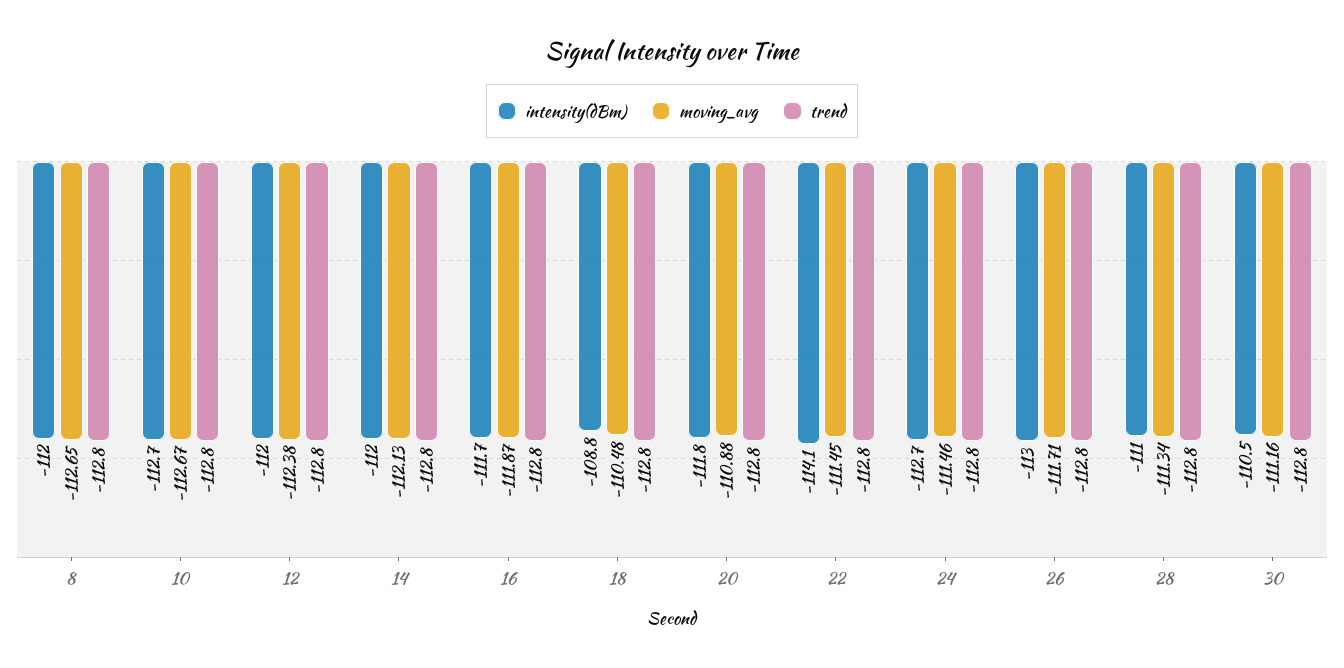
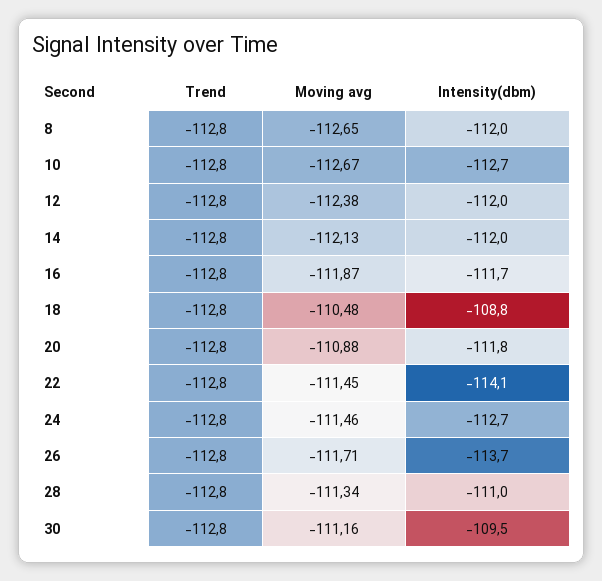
  {
    "intensity(dBm)": {
      "8": -112,
      "10": -112.7,
      "12": -112,
      "14": -112,
      "16": -111.7,
      "18": -108.8,
      "20": -111.8,
      "22": -114.1,
      "24": -112.7,
-     "26": -113,
+     "26": -113.7,
      "28": -111,
-     "30": -110.5
+     "30": -109.5
    },
    "moving_avg": {
      "8": -112.65,
      "10": -112.67,
      "12": -112.38,
      "14": -112.13,
      "16": -111.87,
      "18": -110.48,
      "20": -110.88,
      "22": -111.45,
      "24": -111.46,
      "26": -111.71,
      "28": -111.34,
      "30": -111.16
    },
    "trend": {
      "8": -112.8,
      "10": -112.8,
      "12": -112.8,
      "14": -112.8,
      "16": -112.8,
      "18": -112.8,
      "20": -112.8,
      "22": -112.8,
      "24": -112.8,
      "26": -112.8,
      "28": -112.8,
      "30": -112.8
    }
  }

